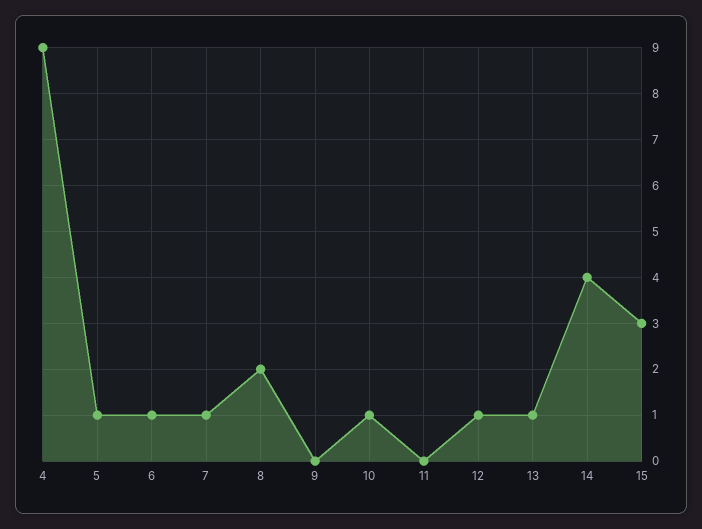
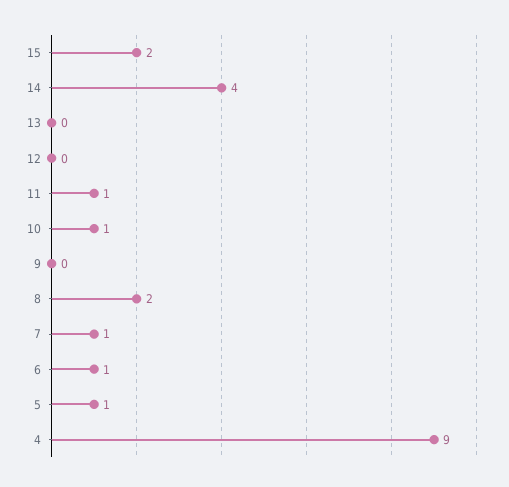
  {
    "4": 9,
    "5": 1,
    "6": 1,
    "7": 1,
    "8": 2,
    "9": 0,
    "10": 1,
-   "11": 0,
+   "11": 1,
-   "12": 1,
+   "12": 0,
-   "13": 1,
+   "13": 0,
    "14": 4,
-   "15": 3
+   "15": 2
  }

